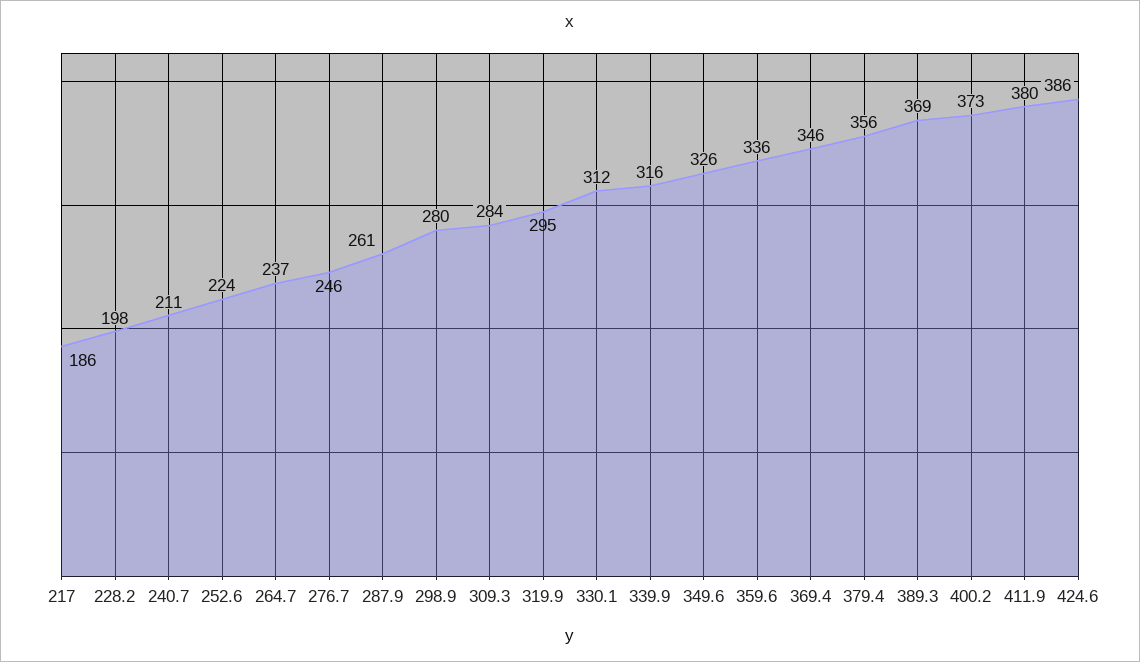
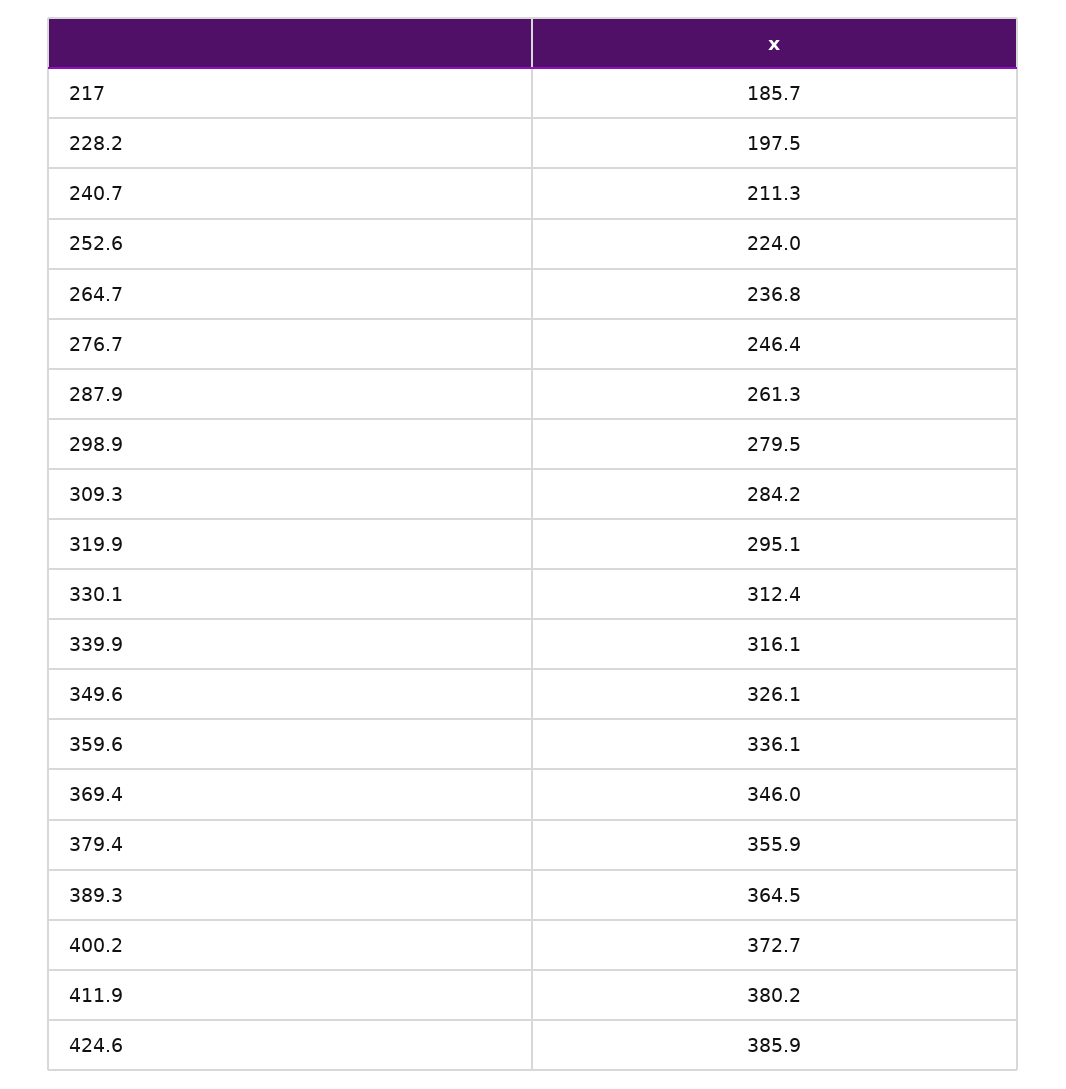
  {
    "217": 185.7,
    "228.2": 197.5,
    "240.7": 211.3,
    "252.6": 224,
    "264.7": 236.8,
    "276.7": 246.4,
    "287.9": 261.3,
    "298.9": 279.5,
    "309.3": 284.2,
    "319.9": 295.1,
    "330.1": 312.4,
    "339.9": 316.1,
    "349.6": 326.1,
    "359.6": 336.1,
    "369.4": 346,
    "379.4": 355.9,
-   "389.3": 369,
+   "389.3": 364.5,
    "400.2": 372.7,
    "411.9": 380.2,
    "424.6": 385.9
  }

